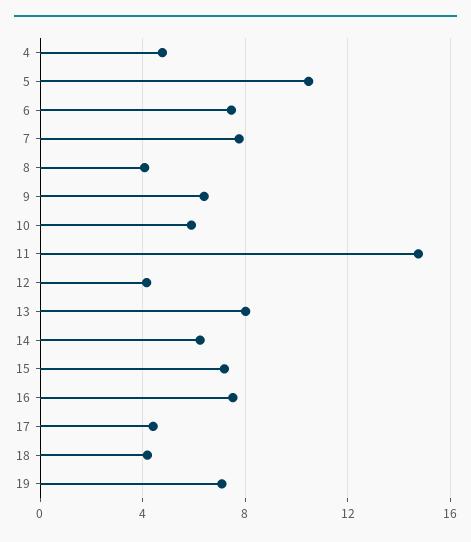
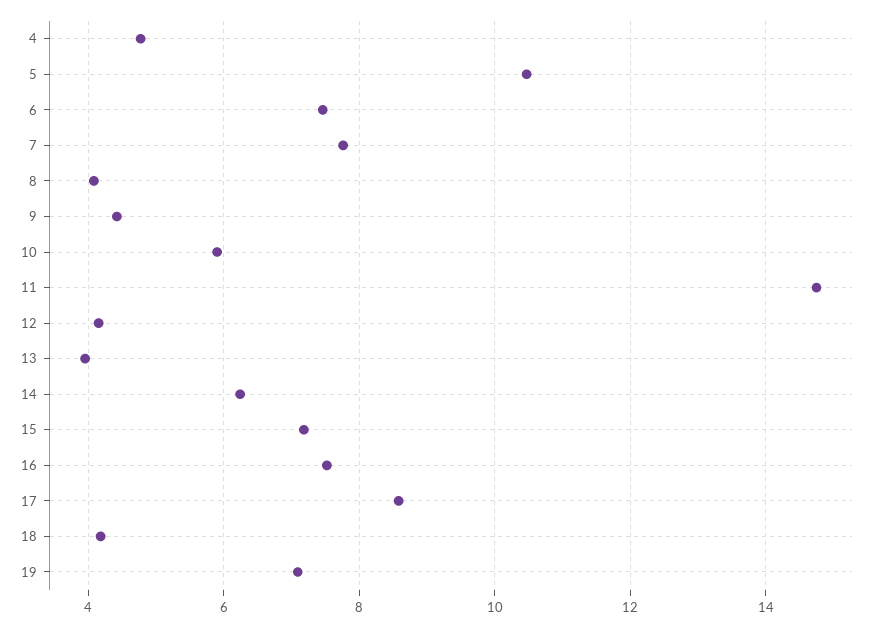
  {
    "4": 4.8,
    "5": 10.4,
    "6": 7.4,
    "7": 7.8,
    "8": 4,
-   "9": 6.5,
+   "9": 4.4,
    "10": 6,
    "11": 14.8,
    "12": 4.2,
-   "13": 8,
+   "13": 4,
    "14": 6.2,
    "15": 7.2,
    "16": 7.6,
-   "17": 4.5,
+   "17": 8.6,
    "18": 4.2,
    "19": 7
  }

